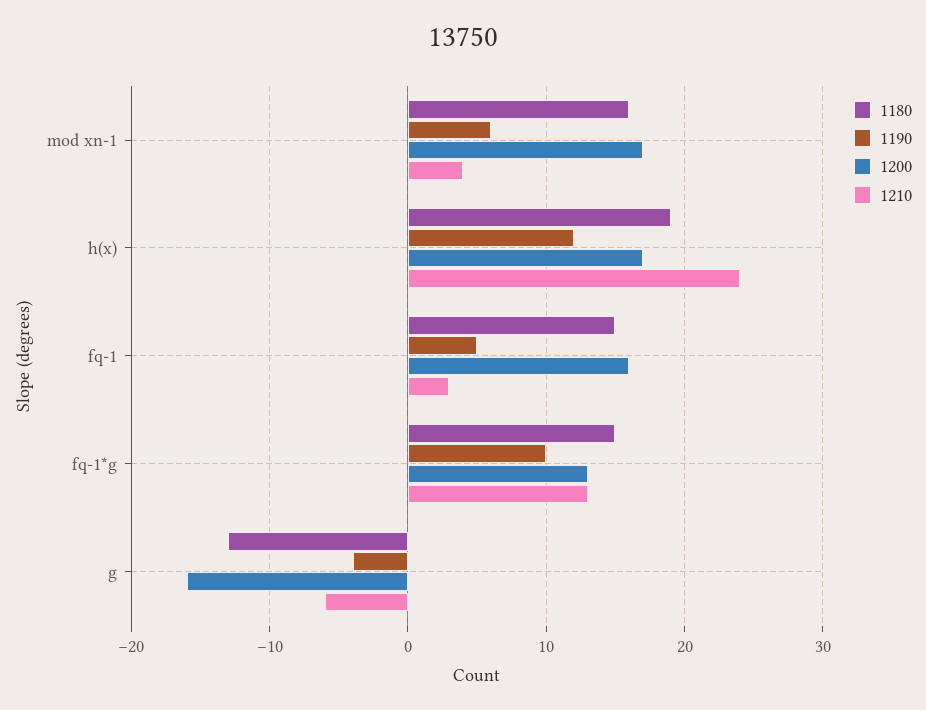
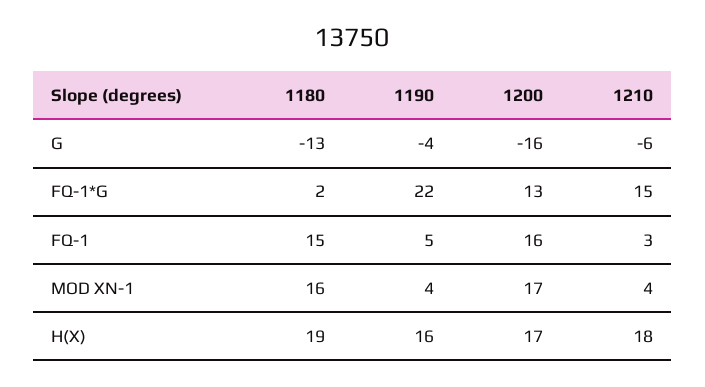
  {
    "1180": {
      "mod xn-1": 16,
      "h(x)": 19,
      "fq-1": 15,
-     "fq-1*g": 15,
+     "fq-1*g": 2,
      "g": -13
    },
    "1190": {
-     "mod xn-1": 6,
+     "mod xn-1": 4,
-     "h(x)": 12,
+     "h(x)": 16,
      "fq-1": 5,
-     "fq-1*g": 10,
+     "fq-1*g": 22,
      "g": -4
    },
    "1200": {
      "mod xn-1": 17,
      "h(x)": 17,
      "fq-1": 16,
      "fq-1*g": 13,
      "g": -16
    },
    "1210": {
      "mod xn-1": 4,
-     "h(x)": 24,
+     "h(x)": 18,
      "fq-1": 3,
-     "fq-1*g": 13,
+     "fq-1*g": 15,
      "g": -6
    }
  }

